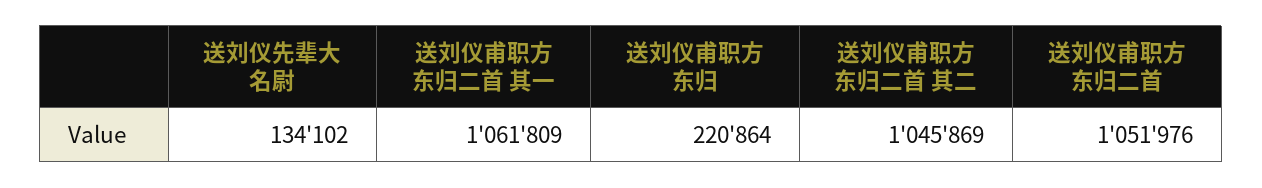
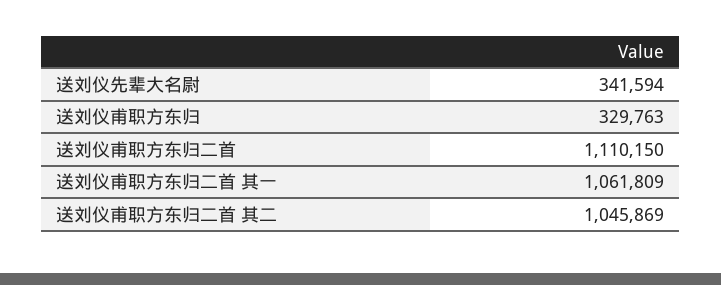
  {
-   "送刘仪先辈大名尉": 134102,
+   "送刘仪先辈大名尉": 341594,
    "送刘仪甫职方东归二首 其一": 1061809,
-   "送刘仪甫职方东归": 220864,
+   "送刘仪甫职方东归": 329763,
    "送刘仪甫职方东归二首 其二": 1045869,
-   "送刘仪甫职方东归二首": 1051976
+   "送刘仪甫职方东归二首": 1110150
  }

